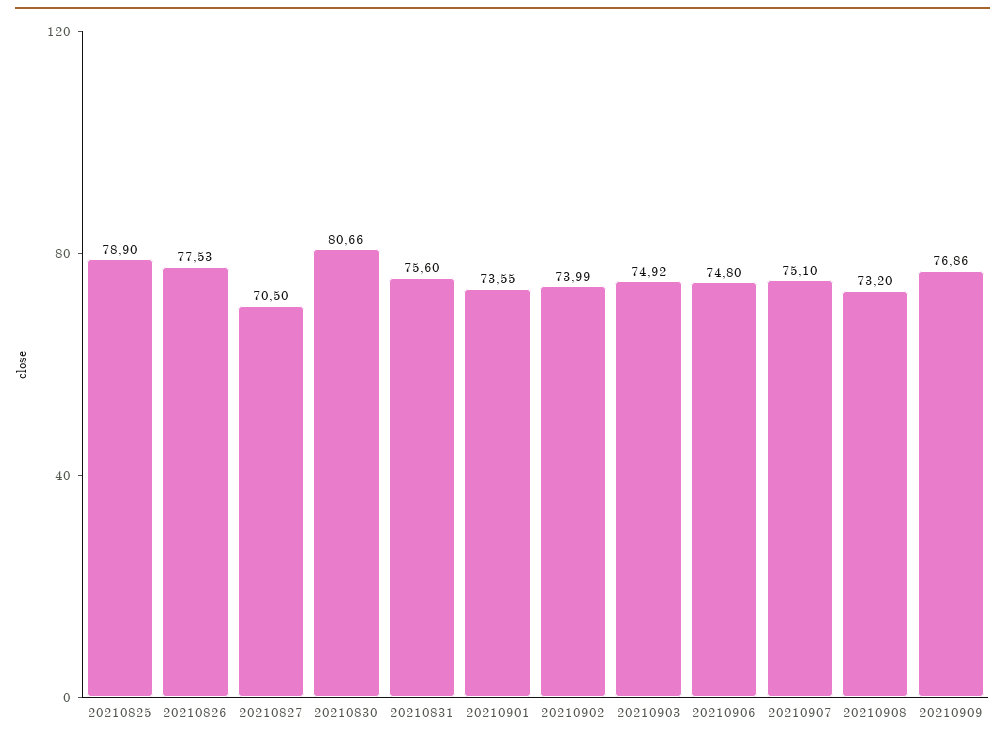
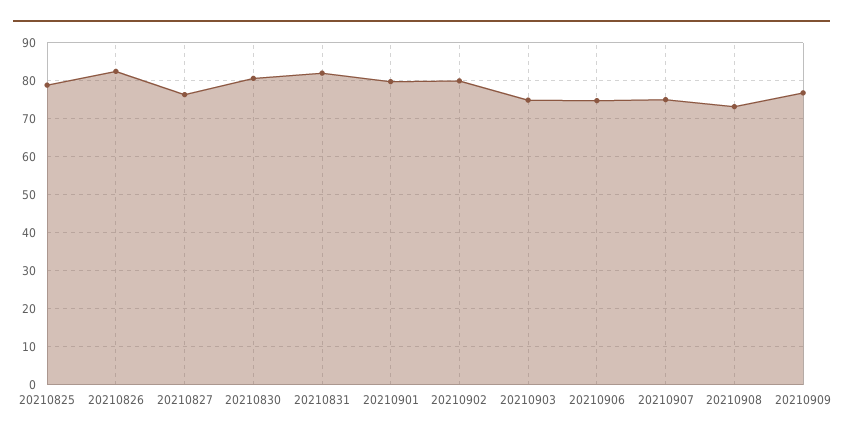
  {
    "20210825": 78.9,
-   "20210826": 77.53,
+   "20210826": 82,
-   "20210827": 70.5,
+   "20210827": 76,
    "20210830": 80.66,
-   "20210831": 75.6,
+   "20210831": 82,
-   "20210901": 73.55,
+   "20210901": 80,
-   "20210902": 73.99,
+   "20210902": 80,
    "20210903": 74.92,
    "20210906": 74.8,
    "20210907": 75.1,
    "20210908": 73.2,
    "20210909": 76.86
  }

